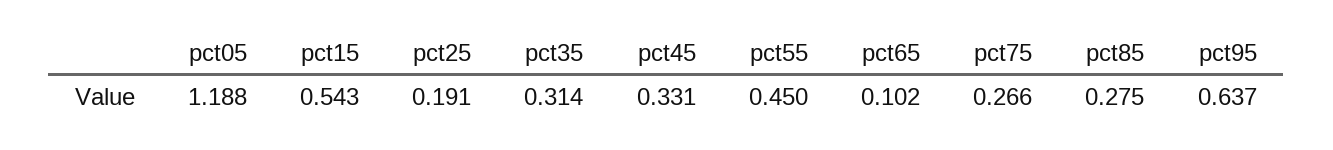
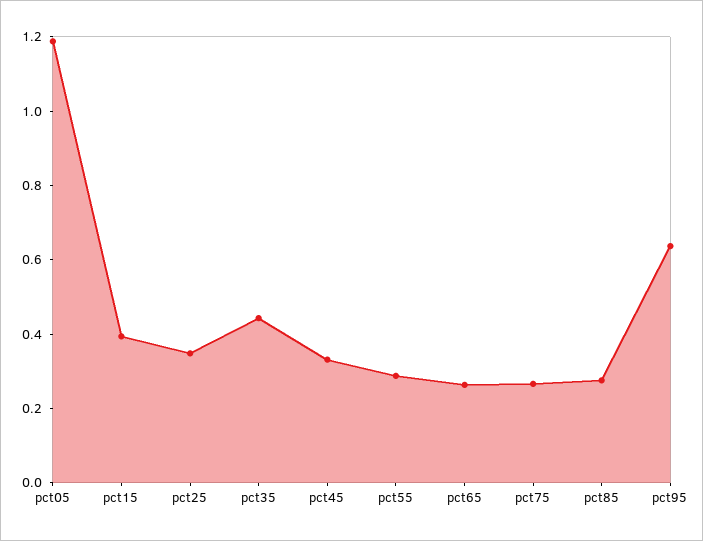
  {
    "pct05": 1.188,
-   "pct15": 0.543,
+   "pct15": 0.4,
-   "pct25": 0.191,
+   "pct25": 0.35,
-   "pct35": 0.314,
+   "pct35": 0.45,
    "pct45": 0.331,
-   "pct55": 0.45,
+   "pct55": 0.3,
-   "pct65": 0.102,
+   "pct65": 0.25,
    "pct75": 0.266,
    "pct85": 0.275,
    "pct95": 0.637
  }

